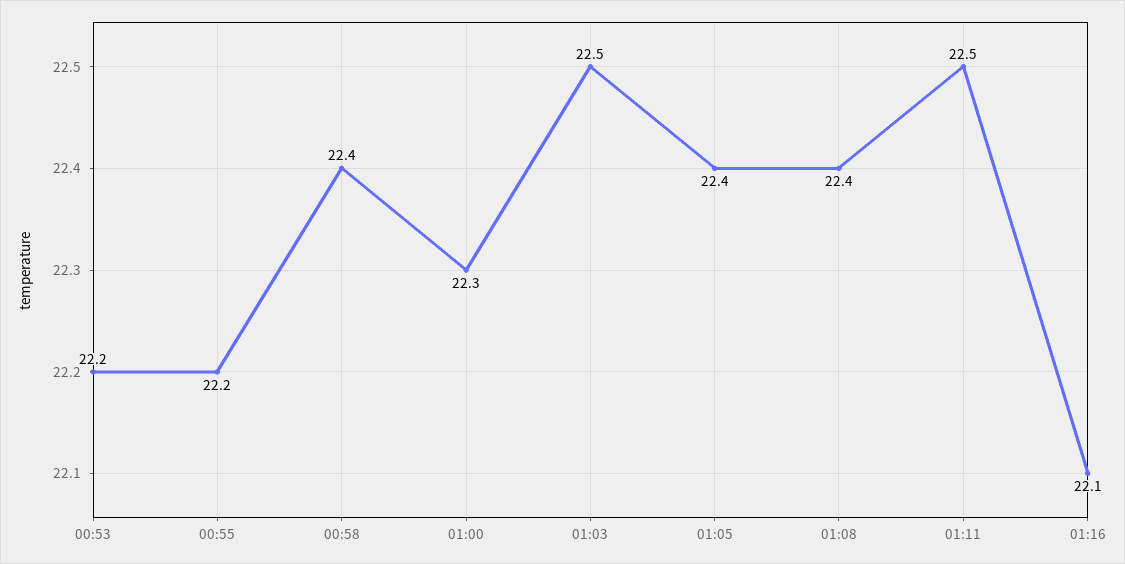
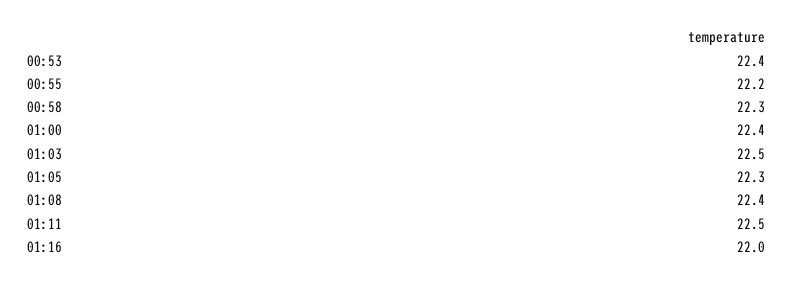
  {
-   "00:53": 22.2,
+   "00:53": 22.4,
    "00:55": 22.2,
-   "00:58": 22.4,
+   "00:58": 22.3,
-   "01:00": 22.3,
+   "01:00": 22.4,
    "01:03": 22.5,
-   "01:05": 22.4,
+   "01:05": 22.3,
    "01:08": 22.4,
    "01:11": 22.5,
-   "01:16": 22.1
+   "01:16": 22
  }

